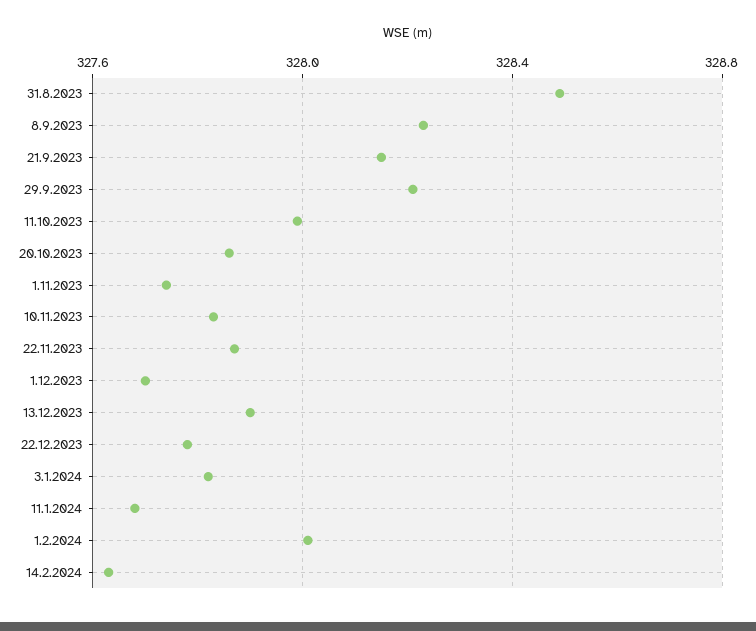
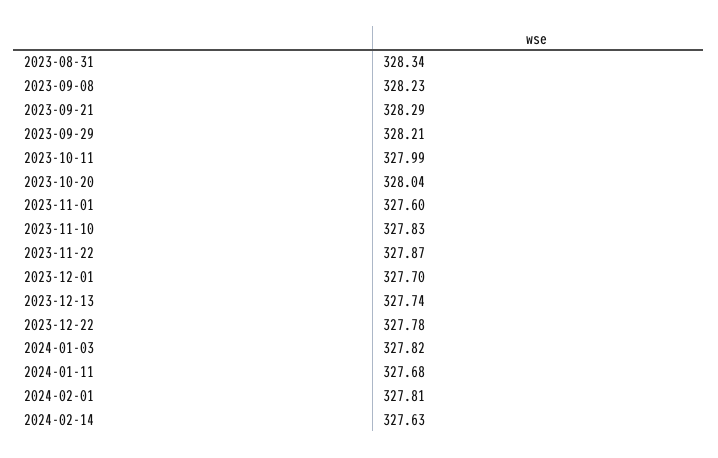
  {
-   "31.8.2023": 328.5,
+   "31.8.2023": 328.34,
    "8.9.2023": 328.23,
-   "21.9.2023": 328.15,
+   "21.9.2023": 328.29,
    "29.9.2023": 328.21,
    "11.10.2023": 327.99,
-   "20.10.2023": 327.85,
+   "20.10.2023": 328.04,
-   "1.11.2023": 327.75,
+   "1.11.2023": 327.6,
    "10.11.2023": 327.83,
    "22.11.2023": 327.87,
    "1.12.2023": 327.7,
-   "13.12.2023": 327.9,
+   "13.12.2023": 327.74,
    "22.12.2023": 327.78,
    "3.1.2024": 327.82,
    "11.1.2024": 327.68,
-   "1.2.2024": 328,
+   "1.2.2024": 327.81,
    "14.2.2024": 327.63
  }

